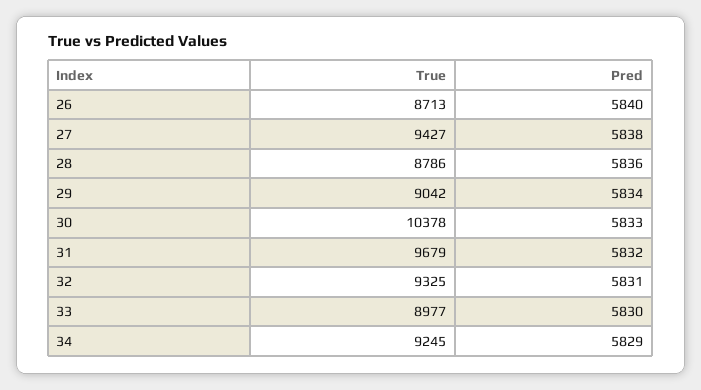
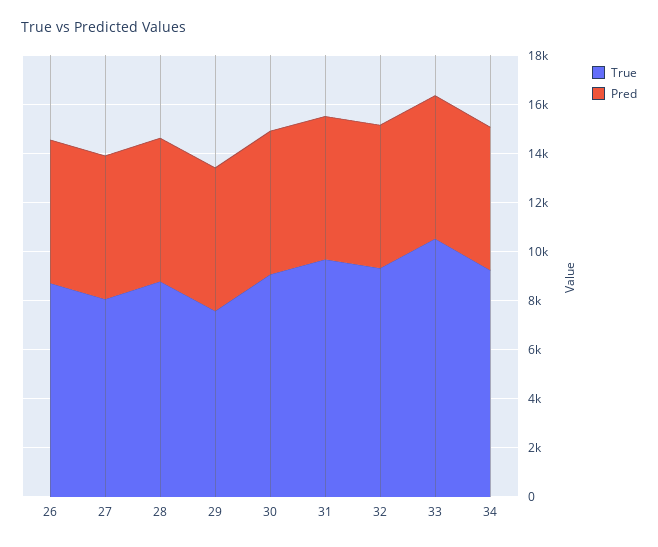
  {
    "True": {
      "26": 8713,
-     "27": 9427,
+     "27": 8000,
      "28": 8786,
-     "29": 9042,
+     "29": 7500,
-     "30": 10378,
+     "30": 9000,
      "31": 9679,
      "32": 9325,
-     "33": 8977,
+     "33": 10500,
      "34": 9245
    },
    "Pred": {
      "26": 5840,
      "27": 5838,
      "28": 5836,
      "29": 5834,
      "30": 5833,
      "31": 5832,
      "32": 5831,
      "33": 5830,
      "34": 5829
    }
  }

